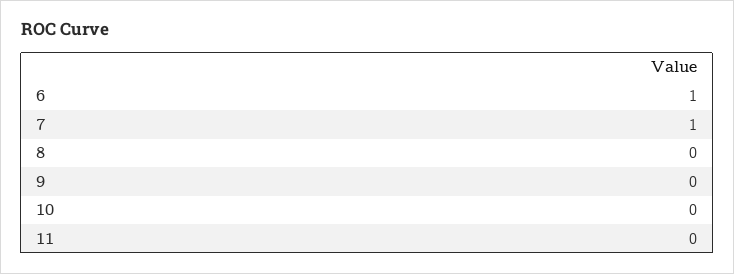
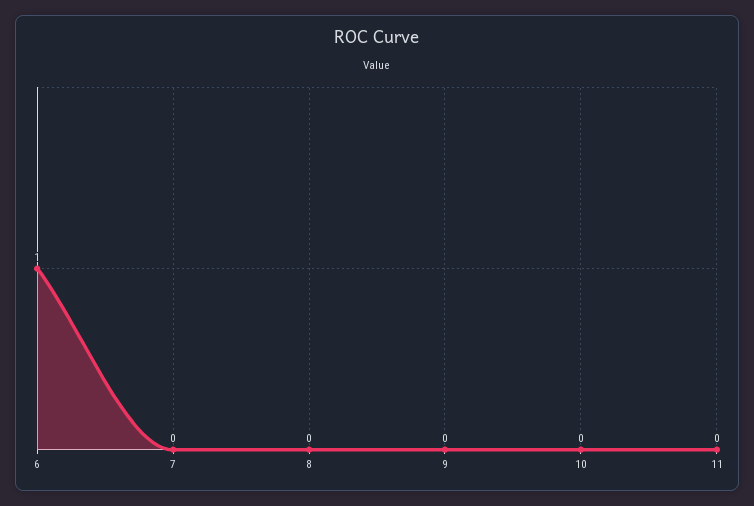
  {
    "6": 1,
-   "7": 1,
+   "7": 0,
    "8": 0,
    "9": 0,
    "10": 0,
    "11": 0
  }

